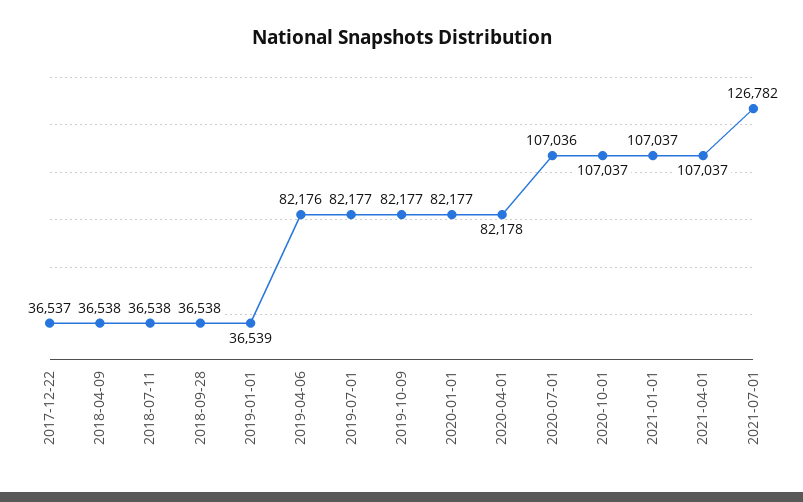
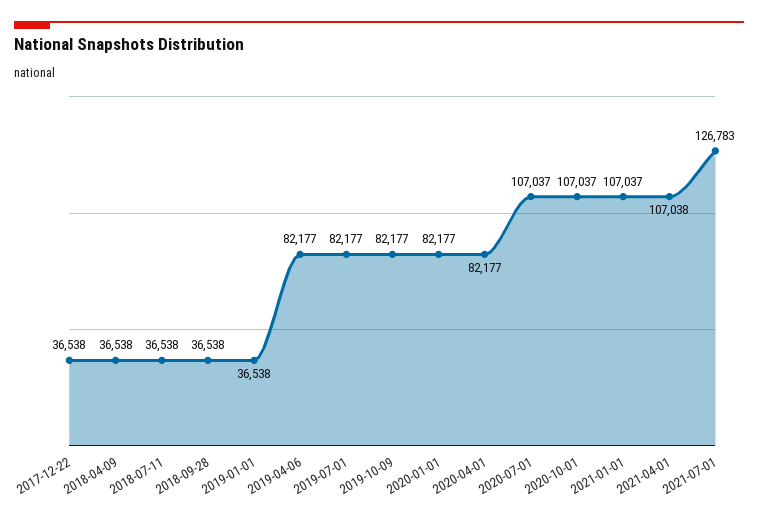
  {
-   "2017-12-22": 36537,
+   "2017-12-22": 36538,
    "2018-04-09": 36538,
    "2018-07-11": 36538,
    "2018-09-28": 36538,
-   "2019-01-01": 36539,
+   "2019-01-01": 36538,
-   "2019-04-06": 82176,
+   "2019-04-06": 82177,
    "2019-07-01": 82177,
    "2019-10-09": 82177,
    "2020-01-01": 82177,
-   "2020-04-01": 82178,
+   "2020-04-01": 82177,
-   "2020-07-01": 107036,
+   "2020-07-01": 107037,
    "2020-10-01": 107037,
    "2021-01-01": 107037,
-   "2021-04-01": 107037,
+   "2021-04-01": 107038,
-   "2021-07-01": 126782
+   "2021-07-01": 126783
  }

